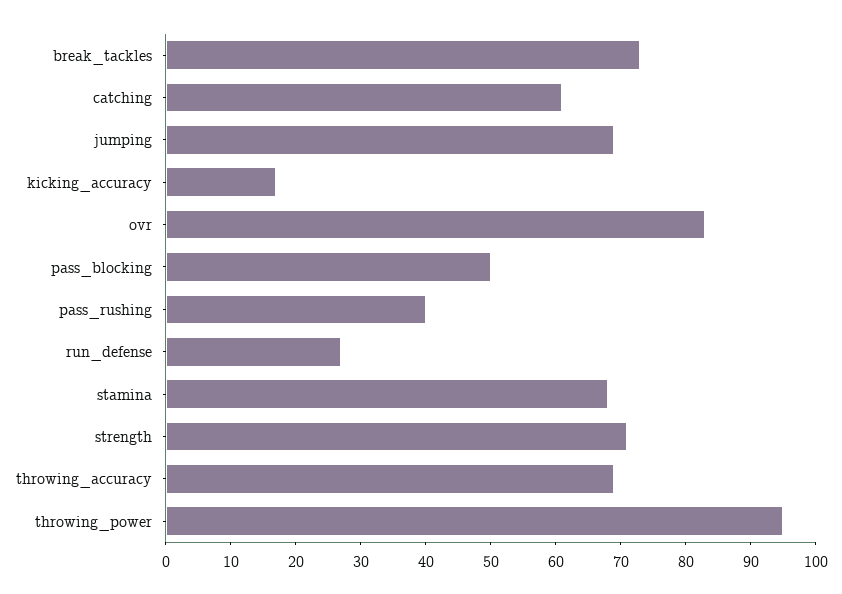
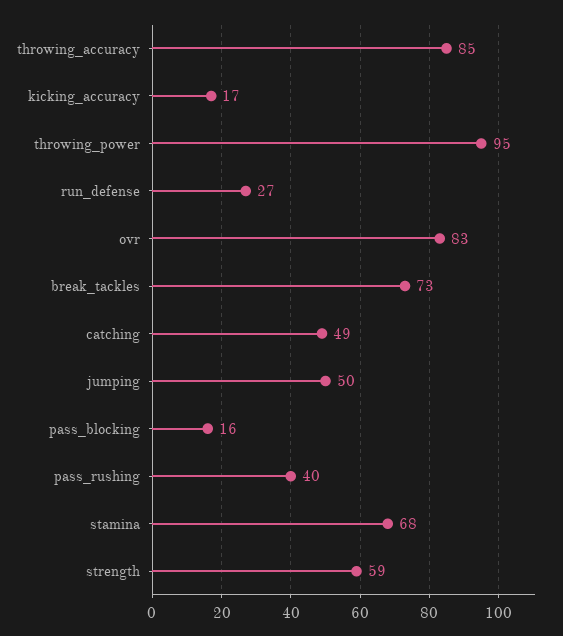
  {
    "break_tackles": 73,
-   "catching": 60,
+   "catching": 49,
-   "jumping": 70,
+   "jumping": 50,
    "kicking_accuracy": 17,
    "ovr": 83,
-   "pass_blocking": 50,
+   "pass_blocking": 16,
    "pass_rushing": 40,
    "run_defense": 27,
    "stamina": 68,
-   "strength": 70,
+   "strength": 59,
-   "throwing_accuracy": 70,
+   "throwing_accuracy": 85,
    "throwing_power": 95
  }

